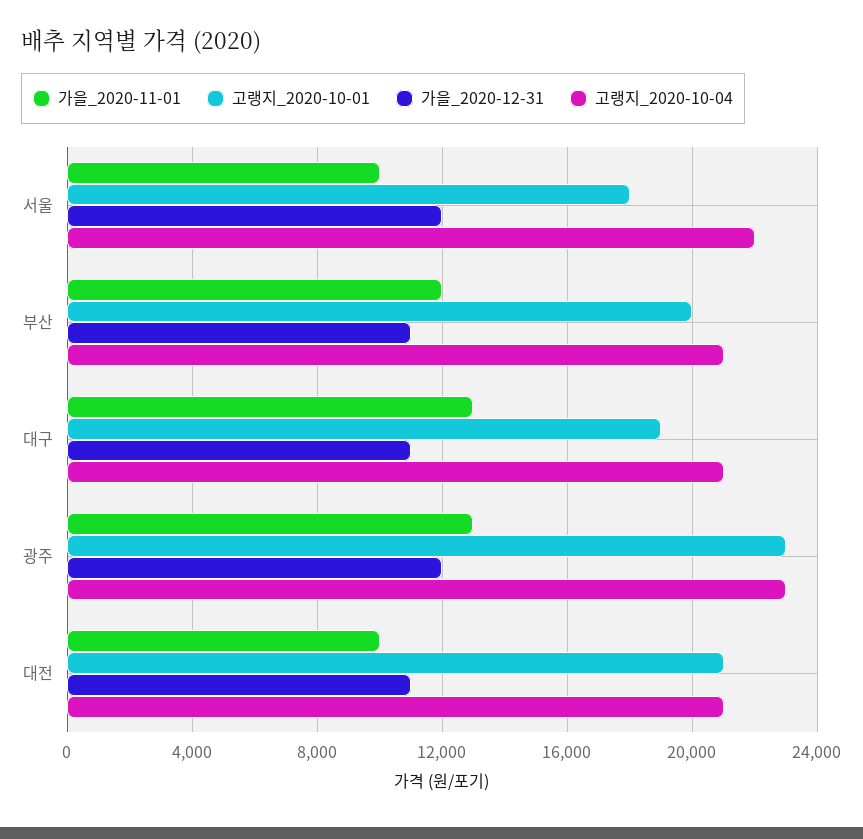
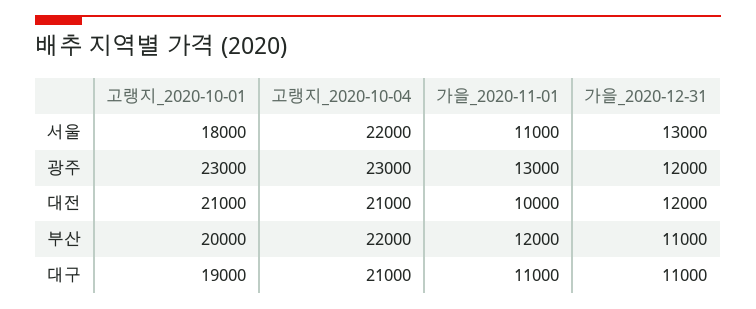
  {
    "가을_2020-11-01": {
-     "서울": 10000,
+     "서울": 11000,
      "부산": 12000,
-     "대구": 13000,
+     "대구": 11000,
      "광주": 13000,
      "대전": 10000
    },
    "고랭지_2020-10-01": {
      "서울": 18000,
      "부산": 20000,
      "대구": 19000,
      "광주": 23000,
      "대전": 21000
    },
    "가을_2020-12-31": {
-     "서울": 12000,
+     "서울": 13000,
      "부산": 11000,
      "대구": 11000,
      "광주": 12000,
-     "대전": 11000
+     "대전": 12000
    },
    "고랭지_2020-10-04": {
      "서울": 22000,
-     "부산": 21000,
+     "부산": 22000,
      "대구": 21000,
      "광주": 23000,
      "대전": 21000
    }
  }

